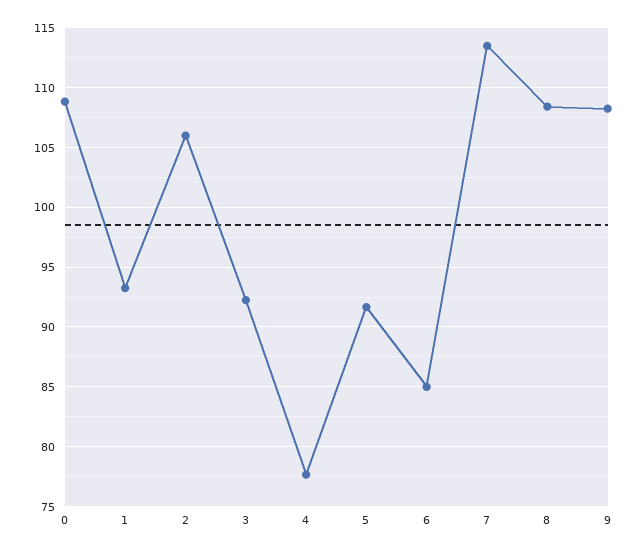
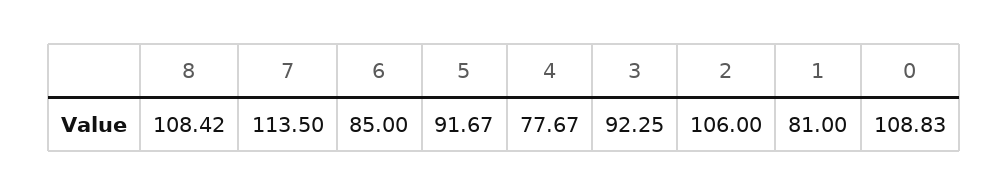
  {
    "0": 108.83,
-   "1": 93,
+   "1": 81,
    "2": 106,
    "3": 92.25,
    "4": 77.67,
    "5": 91.67,
    "6": 85,
    "7": 113.5,
-   "8": 108.42,
+   "8": 108.42
-   "9": 108
  }

